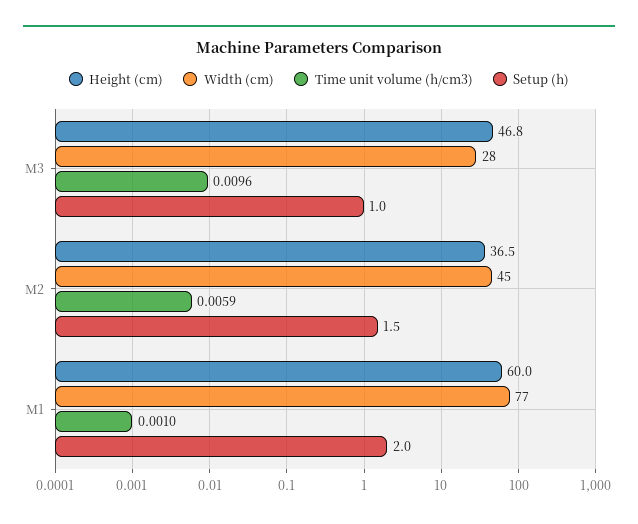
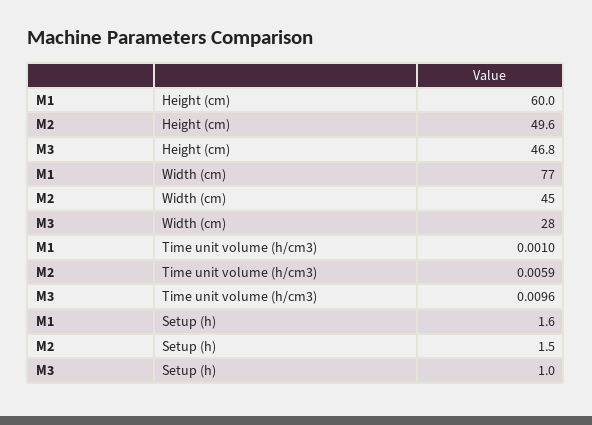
  {
    "Height (cm)": {
      "M3": 46.8,
-     "M2": 36.5,
+     "M2": 49.6,
      "M1": 60
    },
    "Width (cm)": {
      "M3": 28,
      "M2": 45,
      "M1": 77
    },
    "Time unit volume (h/cm3)": {
      "M3": 0.0096,
      "M2": 0.0059,
      "M1": 0.001
    },
    "Setup (h)": {
      "M3": 1,
      "M2": 1.5,
-     "M1": 2
+     "M1": 1.6
    }
  }

